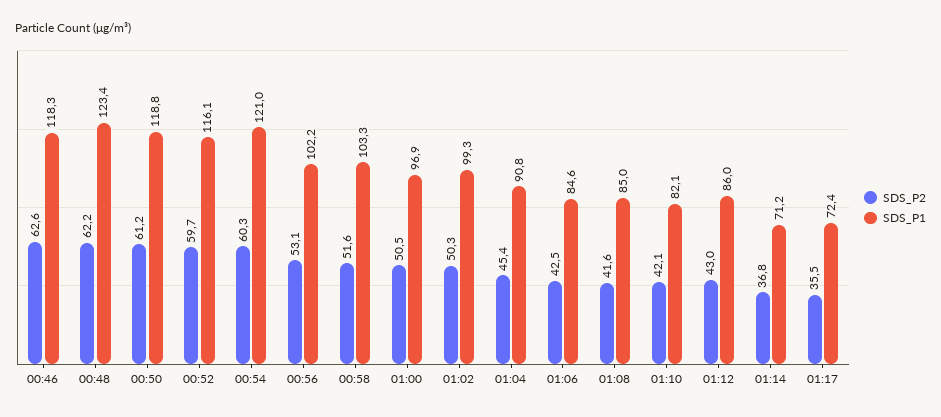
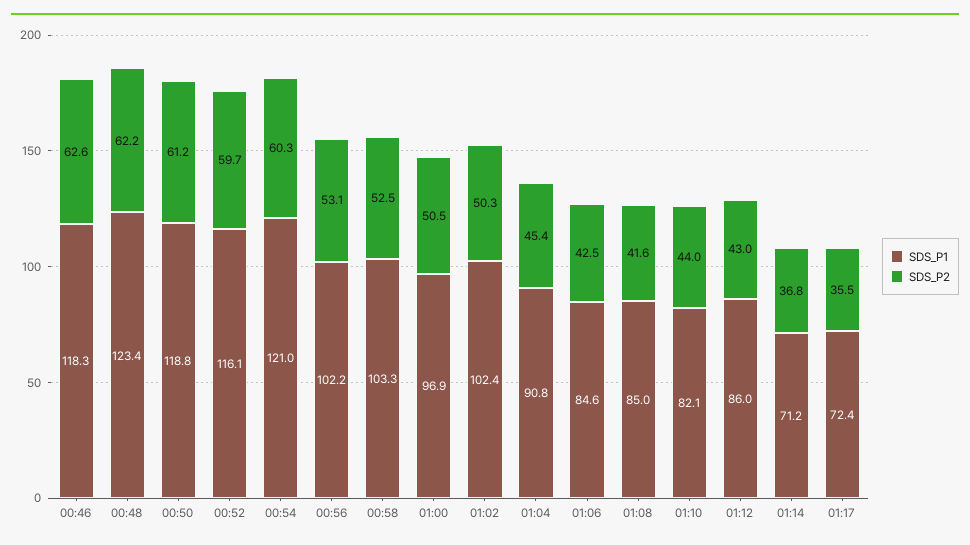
  {
    "SDS_P2": {
      "00:46": 62.6,
      "00:48": 62.2,
      "00:50": 61.2,
      "00:52": 59.7,
      "00:54": 60.3,
      "00:56": 53.1,
-     "00:58": 51.6,
+     "00:58": 52.5,
      "01:00": 50.5,
      "01:02": 50.3,
      "01:04": 45.4,
      "01:06": 42.5,
      "01:08": 41.6,
-     "01:10": 42.1,
+     "01:10": 44,
      "01:12": 43,
      "01:14": 36.8,
      "01:17": 35.5
    },
    "SDS_P1": {
      "00:46": 118.3,
      "00:48": 123.4,
      "00:50": 118.8,
      "00:52": 116.1,
      "00:54": 121,
      "00:56": 102.2,
      "00:58": 103.3,
      "01:00": 96.9,
-     "01:02": 99.3,
+     "01:02": 102.4,
      "01:04": 90.8,
      "01:06": 84.6,
      "01:08": 85,
      "01:10": 82.1,
      "01:12": 86,
      "01:14": 71.2,
      "01:17": 72.4
    }
  }

